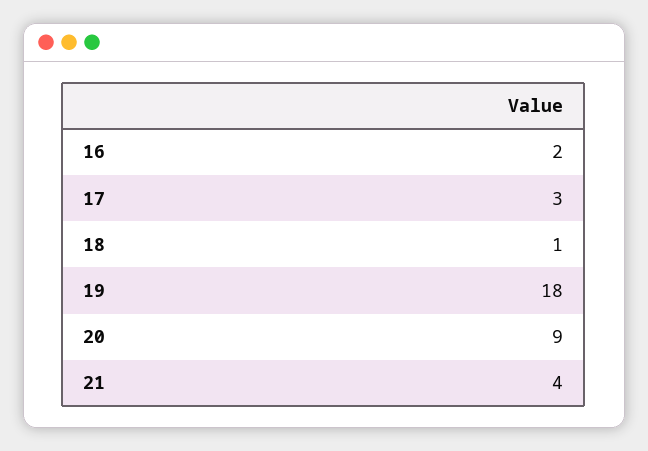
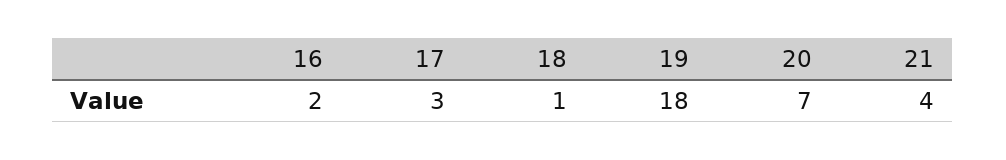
  {
    "16": 2,
    "17": 3,
    "18": 1,
    "19": 18,
-   "20": 9,
+   "20": 7,
    "21": 4
  }

